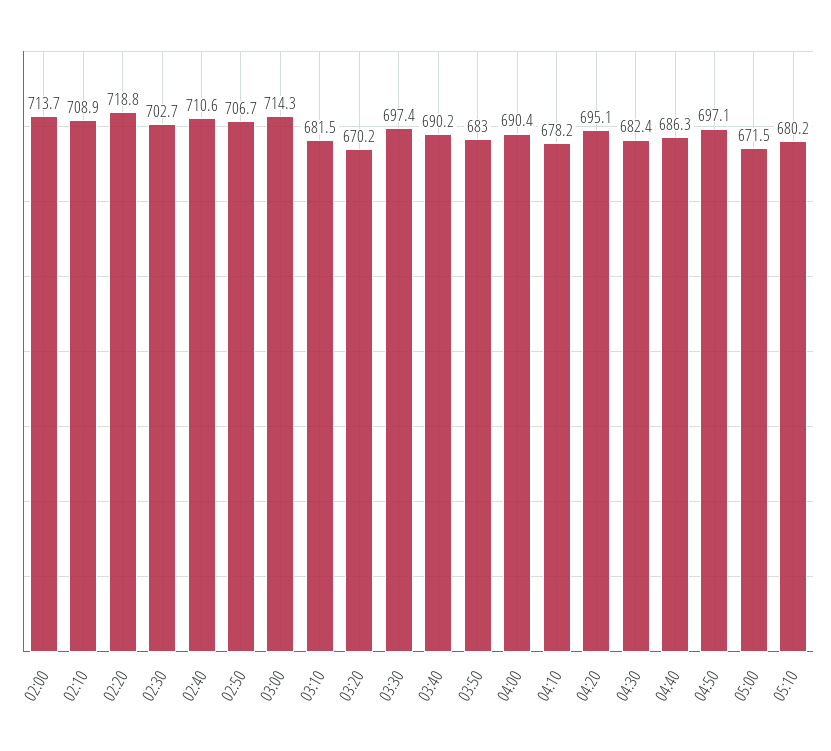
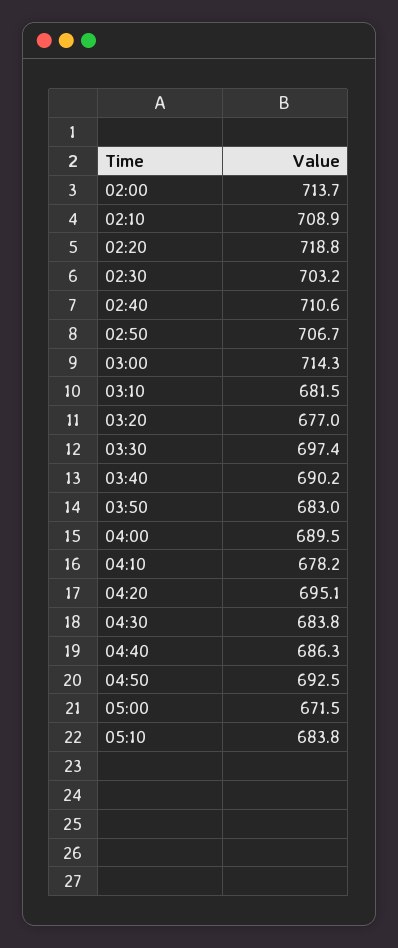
  {
    "02:00": 713.7,
    "02:10": 708.9,
    "02:20": 718.8,
-   "02:30": 702.7,
+   "02:30": 703.2,
    "02:40": 710.6,
    "02:50": 706.7,
    "03:00": 714.3,
    "03:10": 681.5,
-   "03:20": 670.2,
+   "03:20": 677,
    "03:30": 697.4,
    "03:40": 690.2,
    "03:50": 683,
-   "04:00": 690.4,
+   "04:00": 689.5,
    "04:10": 678.2,
    "04:20": 695.1,
-   "04:30": 682.4,
+   "04:30": 683.8,
    "04:40": 686.3,
-   "04:50": 697.1,
+   "04:50": 692.5,
    "05:00": 671.5,
-   "05:10": 680.2
+   "05:10": 683.8
  }

